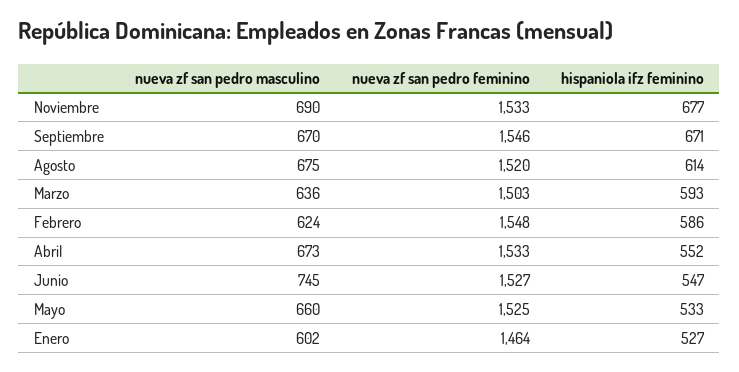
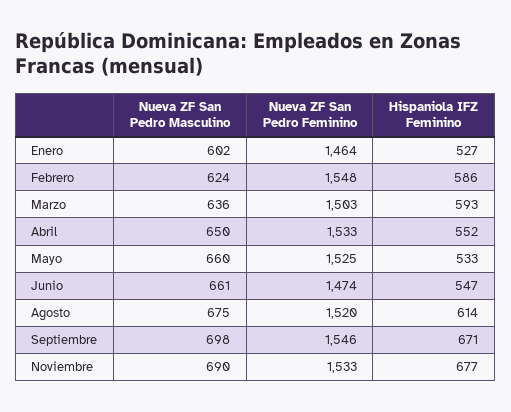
  {
    "nueva zf san pedro masculino": {
      "Noviembre": 690,
-     "Septiembre": 670,
+     "Septiembre": 698,
      "Agosto": 675,
      "Marzo": 636,
      "Febrero": 624,
-     "Abril": 673,
+     "Abril": 650,
-     "Junio": 745,
+     "Junio": 661,
      "Mayo": 660,
      "Enero": 602
    },
    "nueva zf san pedro feminino": {
      "Noviembre": 1533,
      "Septiembre": 1546,
      "Agosto": 1520,
      "Marzo": 1503,
      "Febrero": 1548,
      "Abril": 1533,
-     "Junio": 1527,
+     "Junio": 1474,
      "Mayo": 1525,
      "Enero": 1464
    },
    "hispaniola ifz feminino": {
      "Noviembre": 677,
      "Septiembre": 671,
      "Agosto": 614,
      "Marzo": 593,
      "Febrero": 586,
      "Abril": 552,
      "Junio": 547,
      "Mayo": 533,
      "Enero": 527
    }
  }

